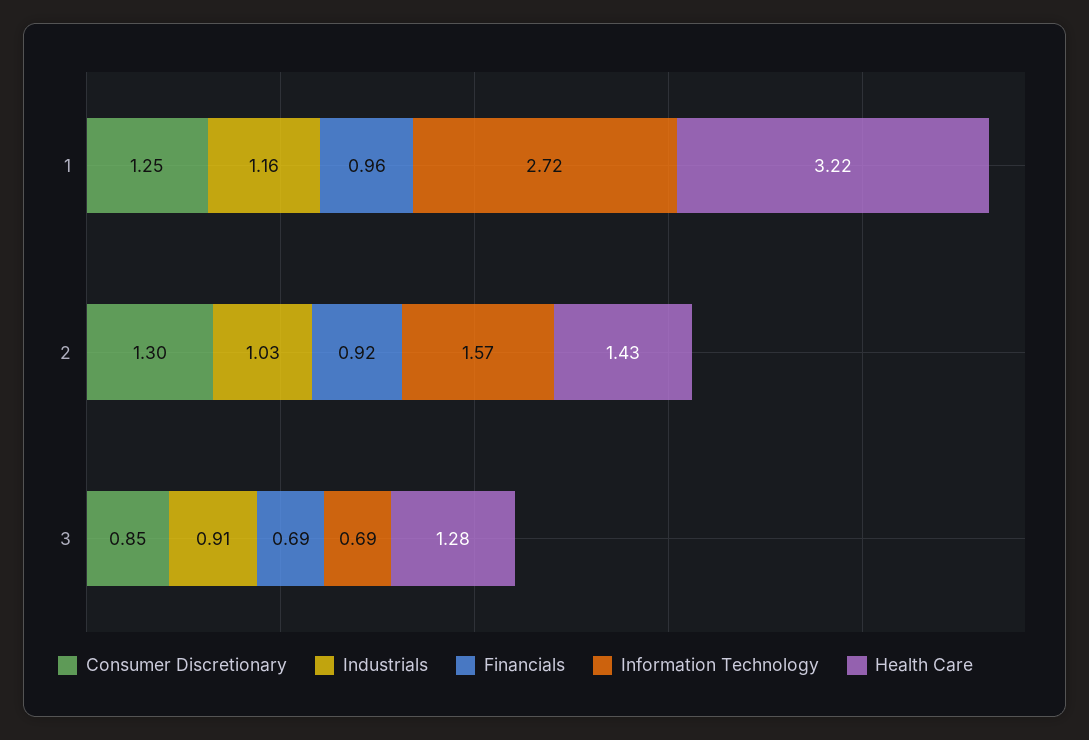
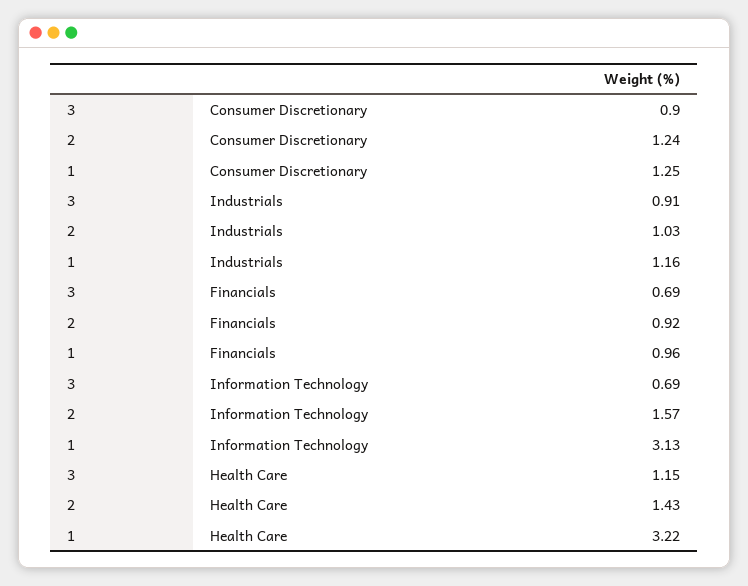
  {
    "Consumer Discretionary": {
      "1": 1.25,
-     "2": 1.3,
+     "2": 1.24,
-     "3": 0.85
+     "3": 0.9
    },
    "Industrials": {
      "1": 1.16,
      "2": 1.03,
      "3": 0.91
    },
    "Financials": {
      "1": 0.96,
      "2": 0.92,
      "3": 0.69
    },
    "Information Technology": {
-     "1": 2.72,
+     "1": 3.13,
      "2": 1.57,
      "3": 0.69
    },
    "Health Care": {
      "1": 3.22,
      "2": 1.43,
-     "3": 1.28
+     "3": 1.15
    }
  }

